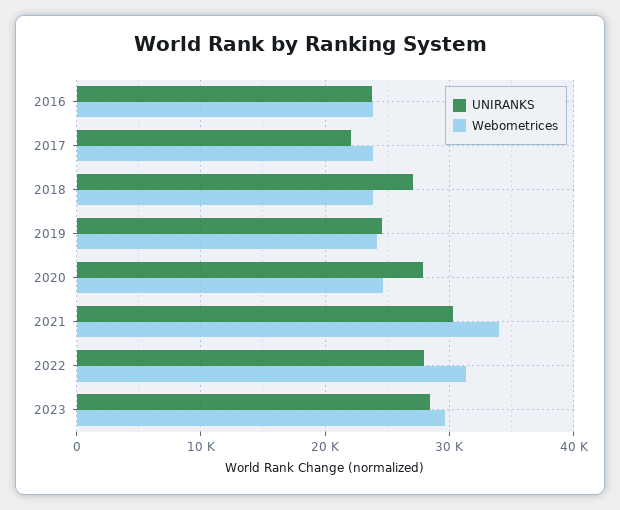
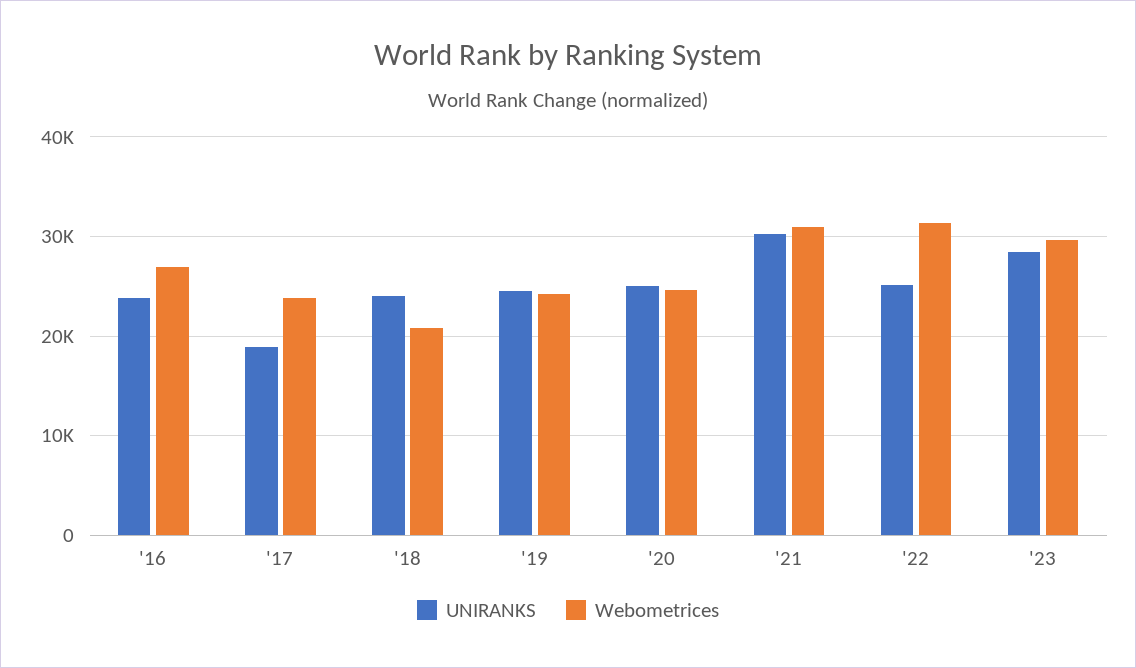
  {
    "UNIRANKS": {
      "2016": 24000,
-     "2017": 22000,
+     "2017": 19000,
-     "2018": 27000,
+     "2018": 24000,
      "2019": 25000,
-     "2020": 28000,
+     "2020": 25000,
      "2021": 30000,
-     "2022": 28000,
+     "2022": 25000,
      "2023": 28000
    },
    "Webometrices": {
-     "2016": 24000,
+     "2016": 27000,
      "2017": 24000,
-     "2018": 24000,
+     "2018": 21000,
      "2019": 24000,
      "2020": 25000,
-     "2021": 34000,
+     "2021": 31000,
      "2022": 31000,
      "2023": 30000
    }
  }

